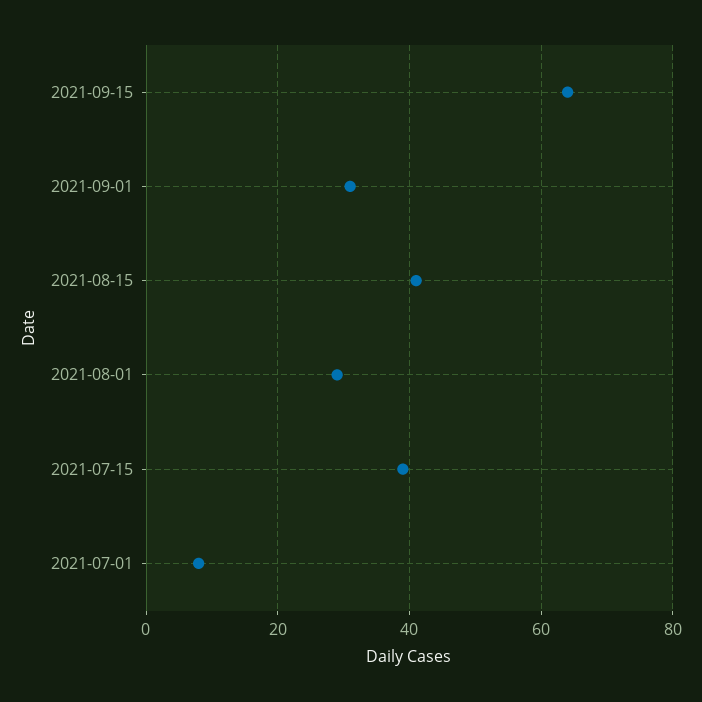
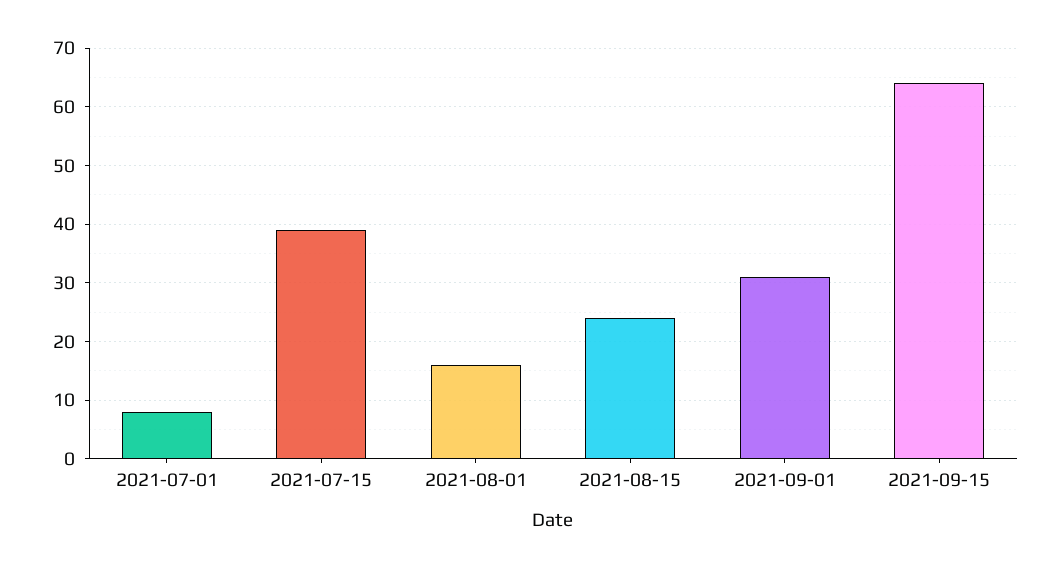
  {
    "2021-09-15": 65,
    "2021-09-01": 30,
-   "2021-08-15": 40,
+   "2021-08-15": 25,
-   "2021-08-01": 30,
+   "2021-08-01": 15,
    "2021-07-15": 40,
    "2021-07-01": 10
  }

